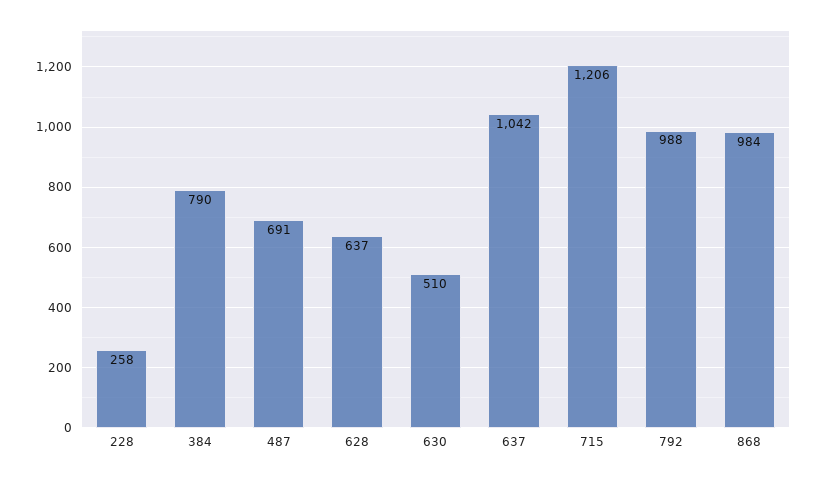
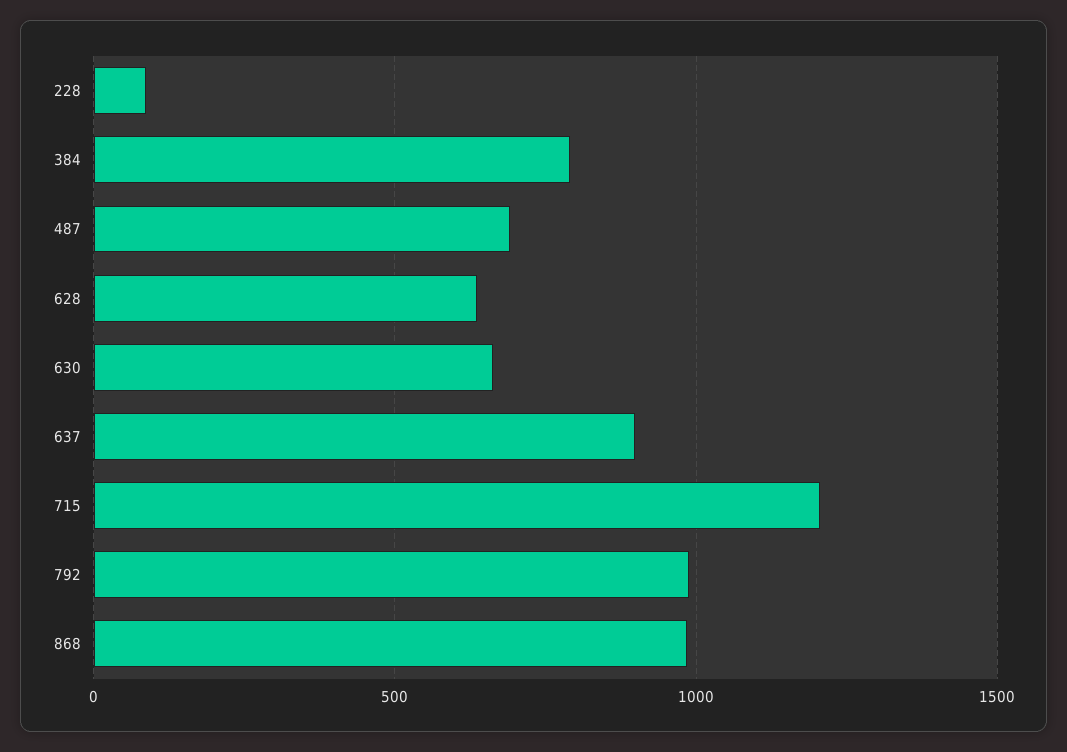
  {
-   "228": 258,
+   "228": 100,
    "384": 790,
    "487": 691,
    "628": 637,
-   "630": 510,
+   "630": 650,
-   "637": 1042,
+   "637": 900,
    "715": 1206,
    "792": 988,
    "868": 984
  }

